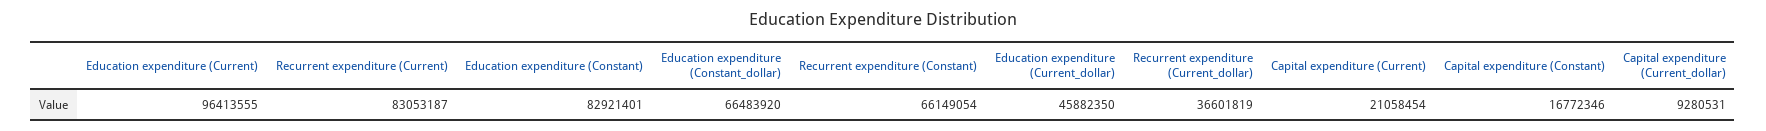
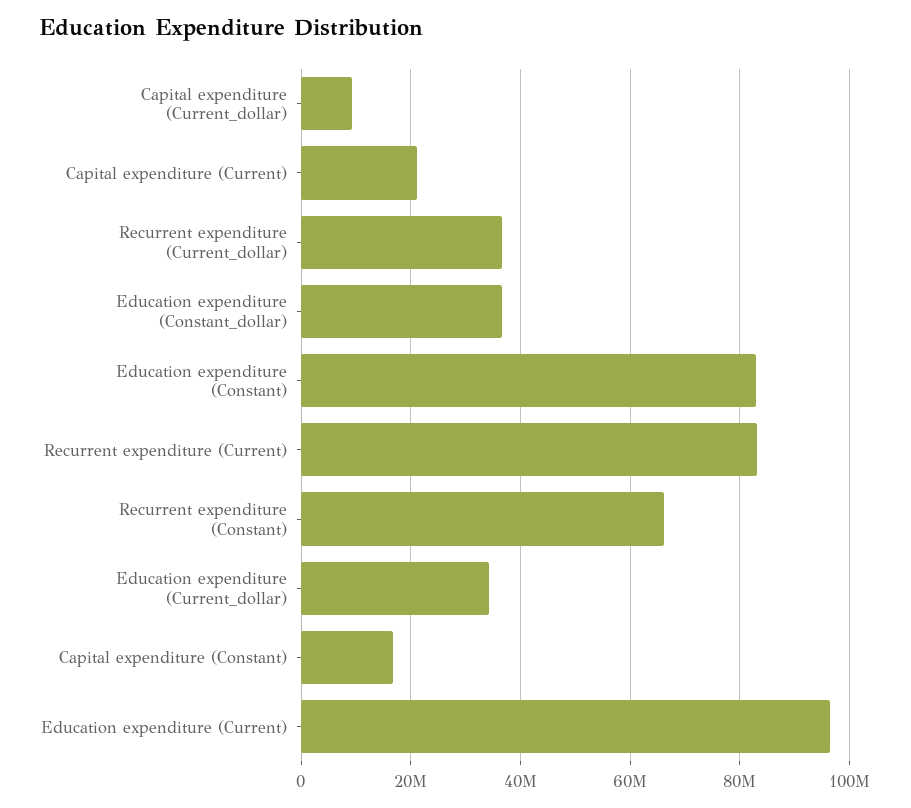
  {
    "Education expenditure (Current)": 96413555,
    "Recurrent expenditure (Current)": 83053187,
    "Education expenditure (Constant)": 82921401,
-   "Education expenditure (Constant_dollar)": 66483920,
+   "Education expenditure (Constant_dollar)": 36000000,
    "Recurrent expenditure (Constant)": 66149054,
-   "Education expenditure (Current_dollar)": 45882350,
+   "Education expenditure (Current_dollar)": 34000000,
    "Recurrent expenditure (Current_dollar)": 36601819,
    "Capital expenditure (Current)": 21058454,
    "Capital expenditure (Constant)": 16772346,
    "Capital expenditure (Current_dollar)": 9280531
  }

